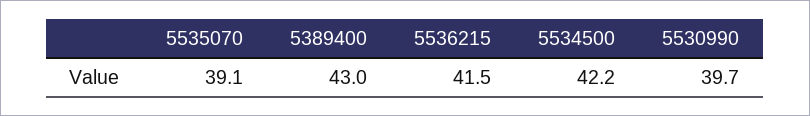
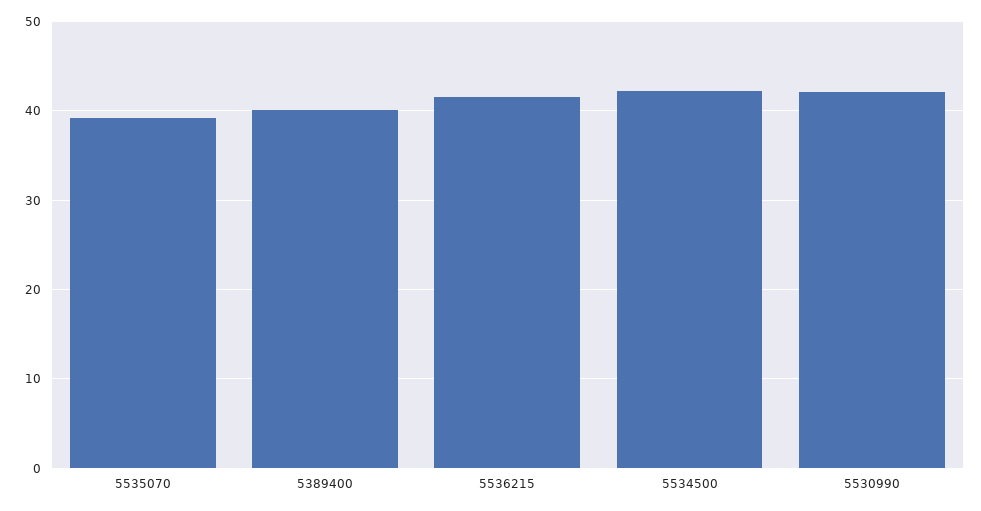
  {
    "5535070": 39.1,
-   "5389400": 43,
+   "5389400": 40,
    "5536215": 41.5,
    "5534500": 42.2,
-   "5530990": 39.7
+   "5530990": 42
  }

